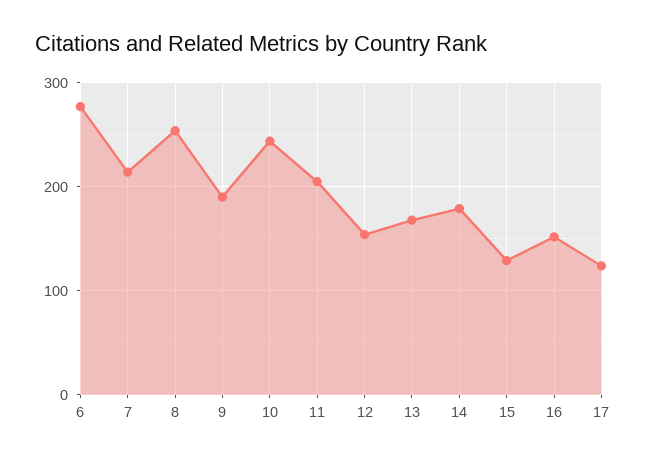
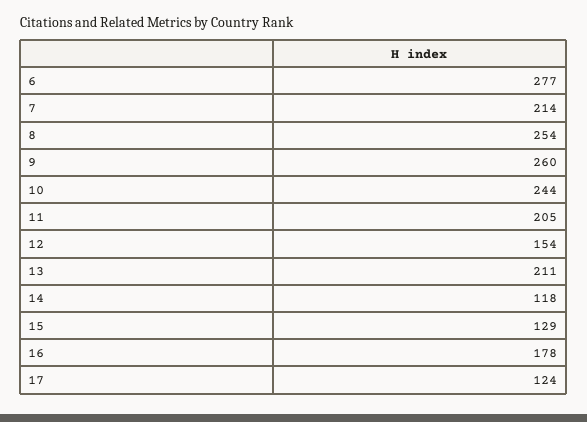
  {
    "6": 277,
    "7": 214,
    "8": 254,
-   "9": 190,
+   "9": 260,
    "10": 244,
    "11": 205,
    "12": 154,
-   "13": 170,
+   "13": 211,
-   "14": 180,
+   "14": 118,
    "15": 129,
-   "16": 150,
+   "16": 178,
    "17": 124
  }

